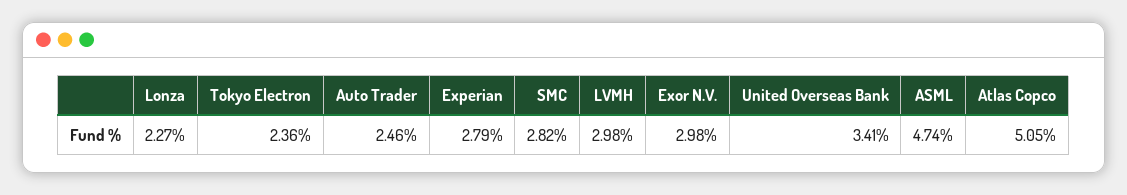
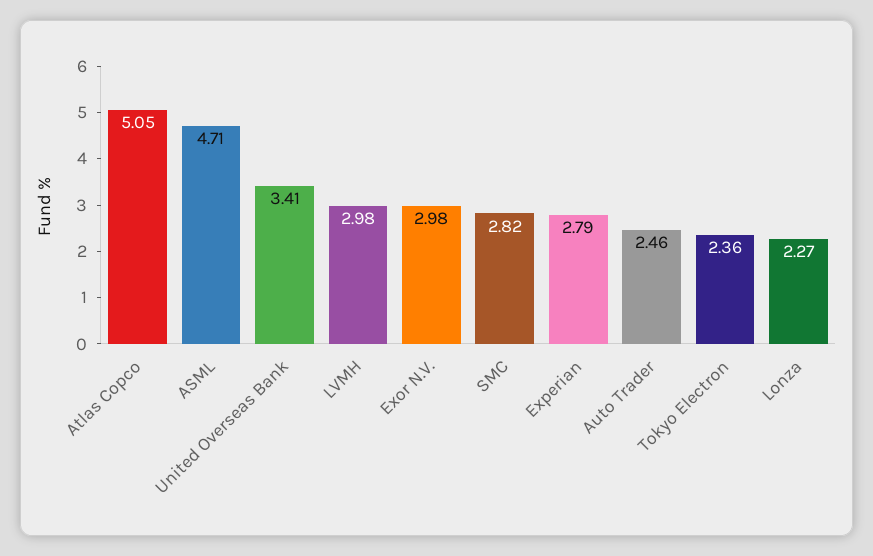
  {
    "Lonza": 2.27,
    "Tokyo Electron": 2.36,
    "Auto Trader": 2.46,
    "Experian": 2.79,
    "SMC": 2.82,
    "LVMH": 2.98,
    "Exor N.V.": 2.98,
    "United Overseas Bank": 3.41,
-   "ASML": 4.74,
+   "ASML": 4.71,
    "Atlas Copco": 5.05
  }

